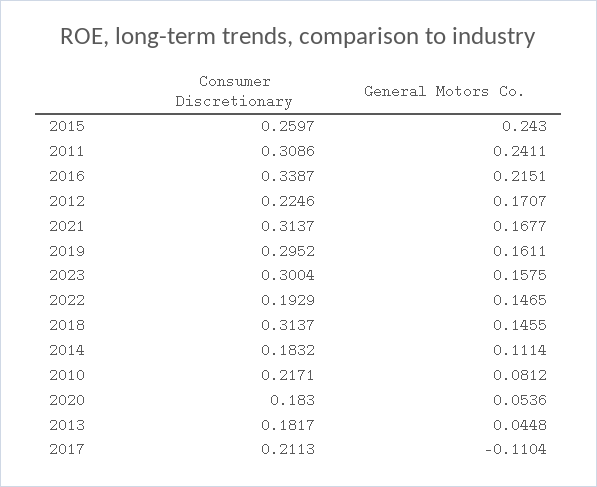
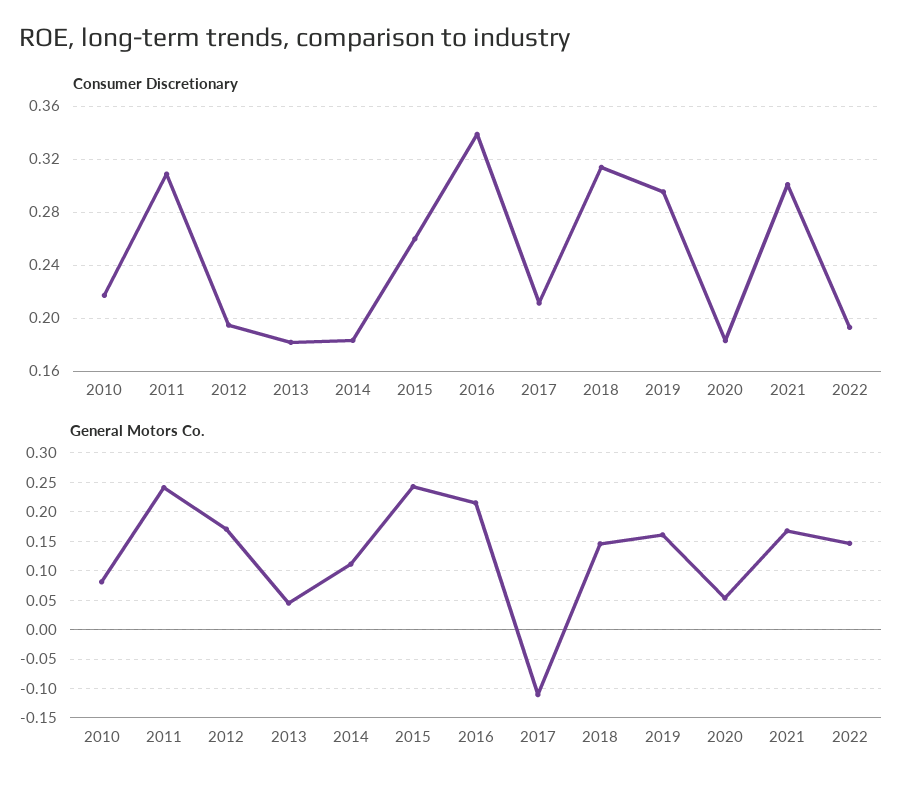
  {
    "Consumer Discretionary": {
      "2015": 0.2597,
      "2011": 0.3086,
      "2016": 0.3387,
-     "2012": 0.2246,
+     "2012": 0.195,
-     "2021": 0.3137,
+     "2021": 0.3,
      "2019": 0.2952,
-     "2023": 0.3004,
      "2022": 0.1929,
      "2018": 0.3137,
      "2014": 0.1832,
      "2010": 0.2171,
      "2020": 0.183,
      "2013": 0.1817,
      "2017": 0.2113
    },
    "General Motors Co.": {
      "2015": 0.243,
      "2011": 0.2411,
      "2016": 0.2151,
      "2012": 0.1707,
      "2021": 0.1677,
      "2019": 0.1611,
-     "2023": 0.1575,
      "2022": 0.1465,
      "2018": 0.1455,
      "2014": 0.1114,
      "2010": 0.0812,
      "2020": 0.0536,
      "2013": 0.0448,
      "2017": -0.1104
    }
  }

